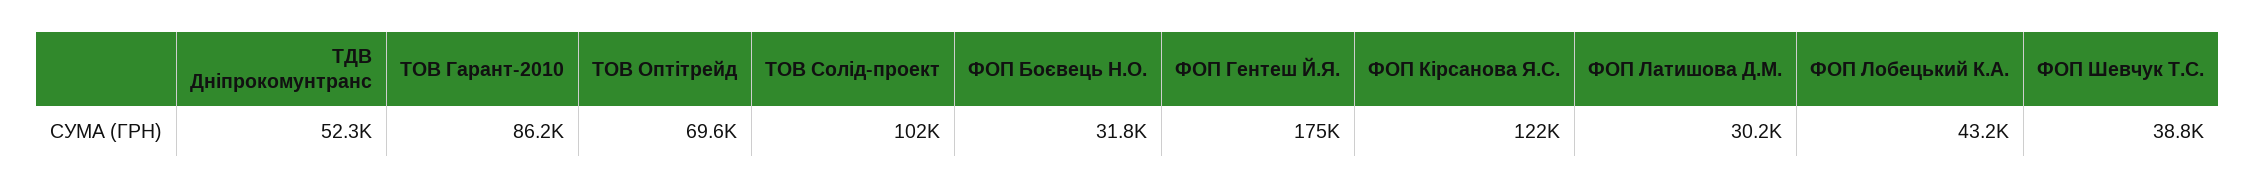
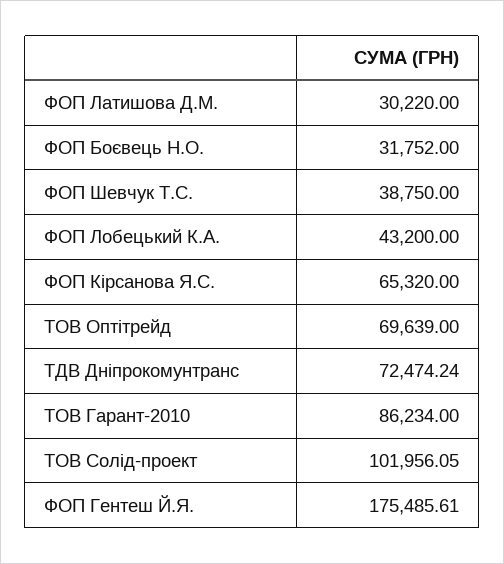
  {
-   "ТДВ Дніпрокомунтранс": 52300,
+   "ТДВ Дніпрокомунтранс": 72474.24,
    "ТОВ Гарант-2010": 86234,
    "ТОВ Оптітрейд": 69639,
    "ТОВ Солід-проект": 101956.05,
    "ФОП Боєвець Н.О.": 31752,
    "ФОП Гентеш Й.Я.": 175485.61,
-   "ФОП Кірсанова Я.С.": 122000,
+   "ФОП Кірсанова Я.С.": 65320,
    "ФОП Латишова Д.М.": 30220,
    "ФОП Лобецький К.А.": 43200,
    "ФОП Шевчук Т.С.": 38750
  }

